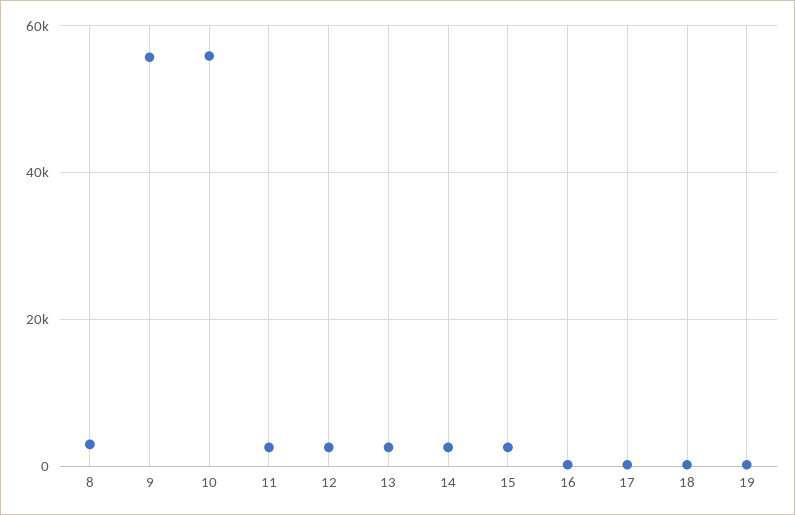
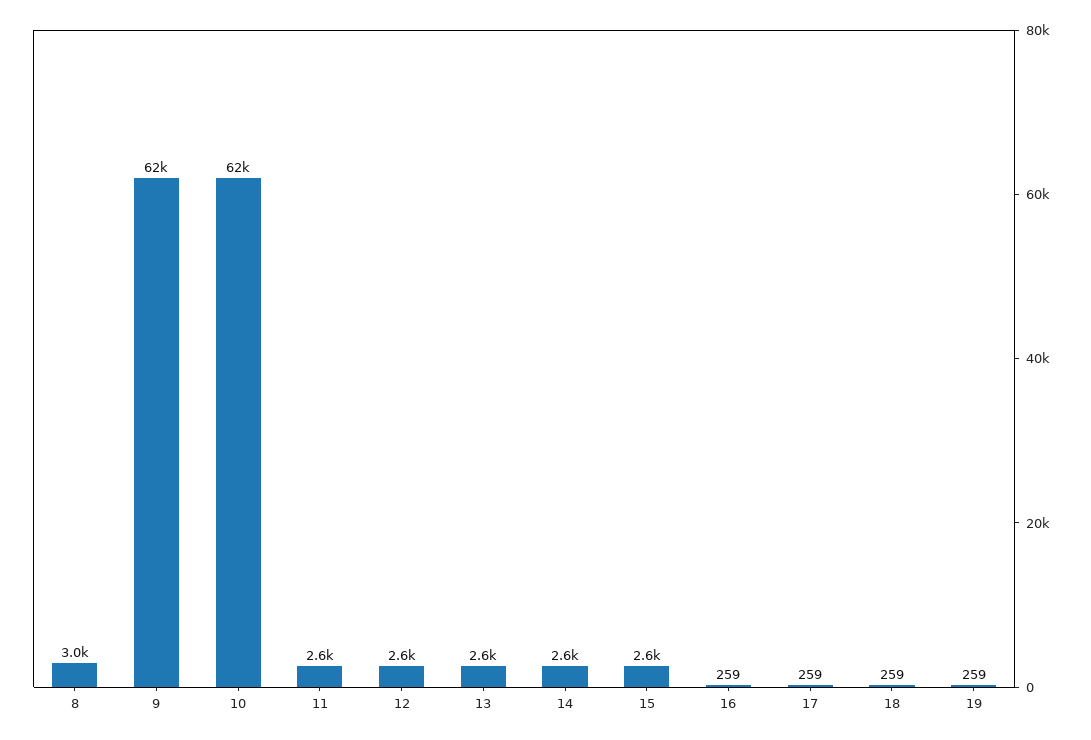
  {
    "8": 3000,
-   "9": 56000,
+   "9": 62000,
-   "10": 56000,
+   "10": 62000,
    "11": 2600,
    "12": 2600,
    "13": 2600,
    "14": 2600,
    "15": 2600,
    "16": 259,
    "17": 259,
    "18": 259,
    "19": 259
  }

